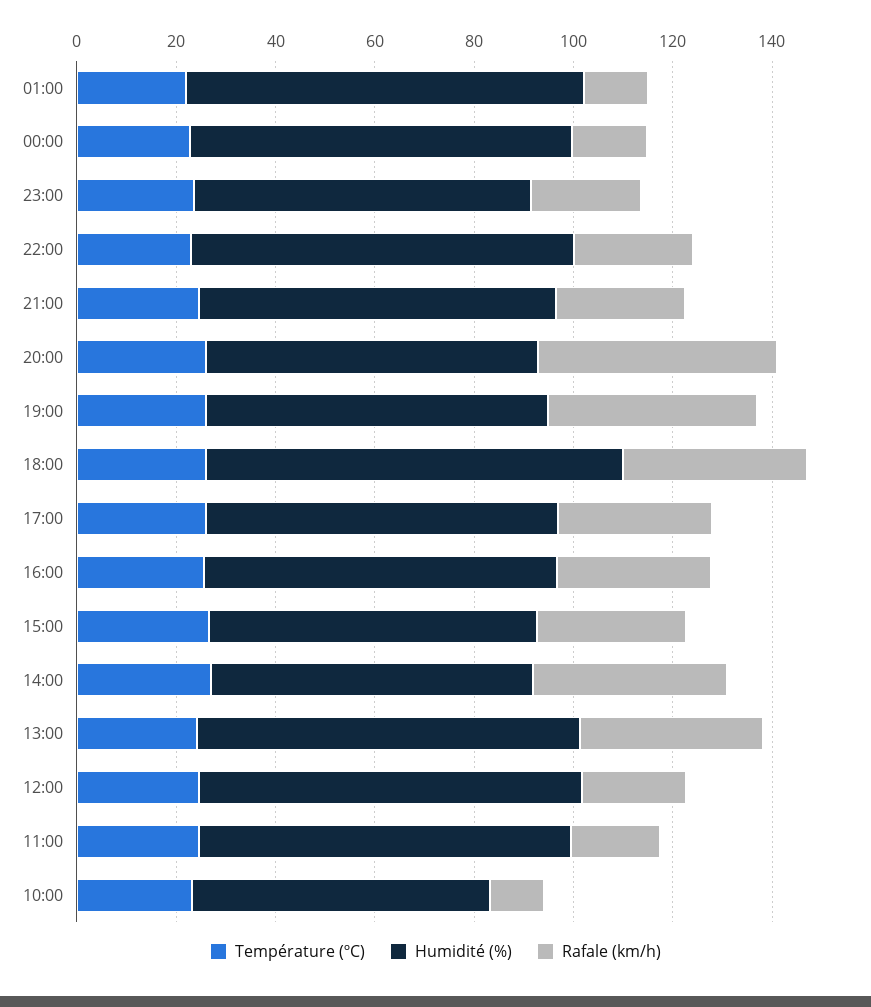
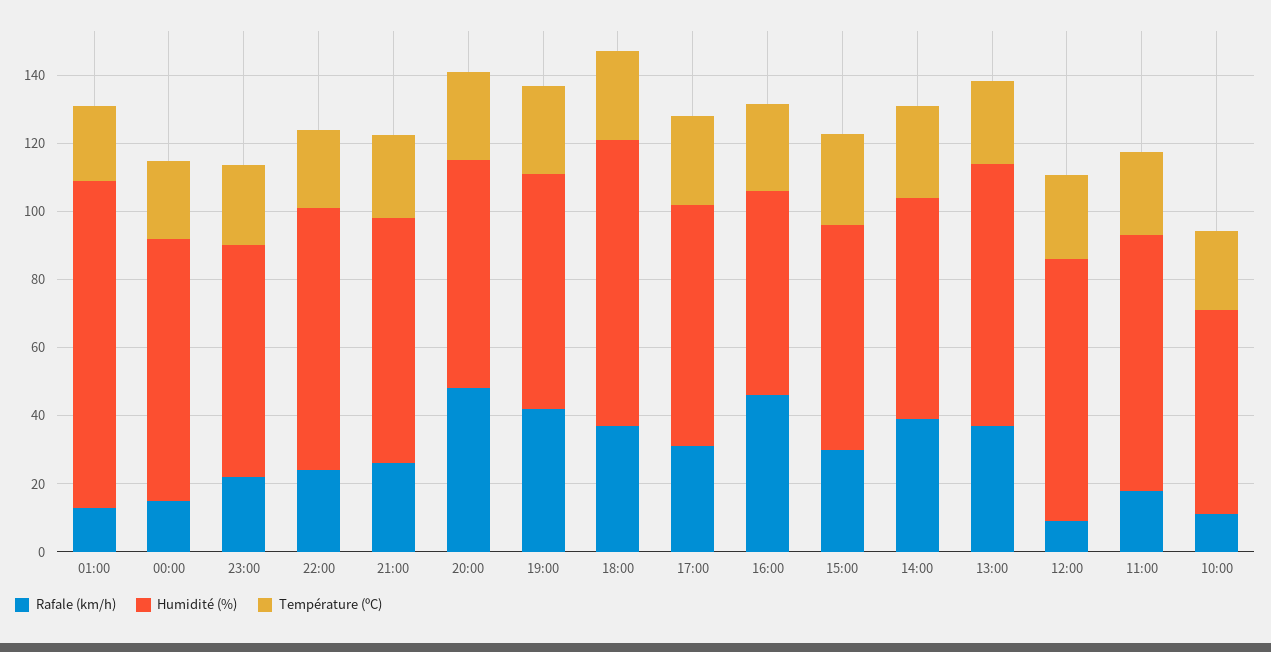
  {
    "Température (ºC)": {
      "01:00": 20,
      "00:00": 25,
      "23:00": 25,
      "22:00": 25,
      "21:00": 25,
      "20:00": 25,
      "19:00": 25,
      "18:00": 25,
      "17:00": 25,
      "16:00": 25,
      "15:00": 25,
      "14:00": 25,
      "13:00": 25,
      "12:00": 25,
      "11:00": 25,
      "10:00": 25
    },
    "Humidité (%)": {
-     "01:00": 80,
+     "01:00": 95,
      "00:00": 75,
      "23:00": 70,
      "22:00": 75,
      "21:00": 70,
      "20:00": 65,
      "19:00": 70,
      "18:00": 85,
      "17:00": 70,
-     "16:00": 70,
+     "16:00": 60,
      "15:00": 65,
      "14:00": 65,
      "13:00": 75,
      "12:00": 75,
      "11:00": 75,
      "10:00": 60
    },
    "Rafale (km/h)": {
      "01:00": 15,
      "00:00": 15,
      "23:00": 20,
      "22:00": 25,
      "21:00": 25,
      "20:00": 50,
      "19:00": 40,
      "18:00": 35,
      "17:00": 30,
-     "16:00": 30,
+     "16:00": 45,
      "15:00": 30,
      "14:00": 40,
      "13:00": 35,
-     "12:00": 20,
+     "12:00": 10,
      "11:00": 20,
      "10:00": 10
    }
  }

